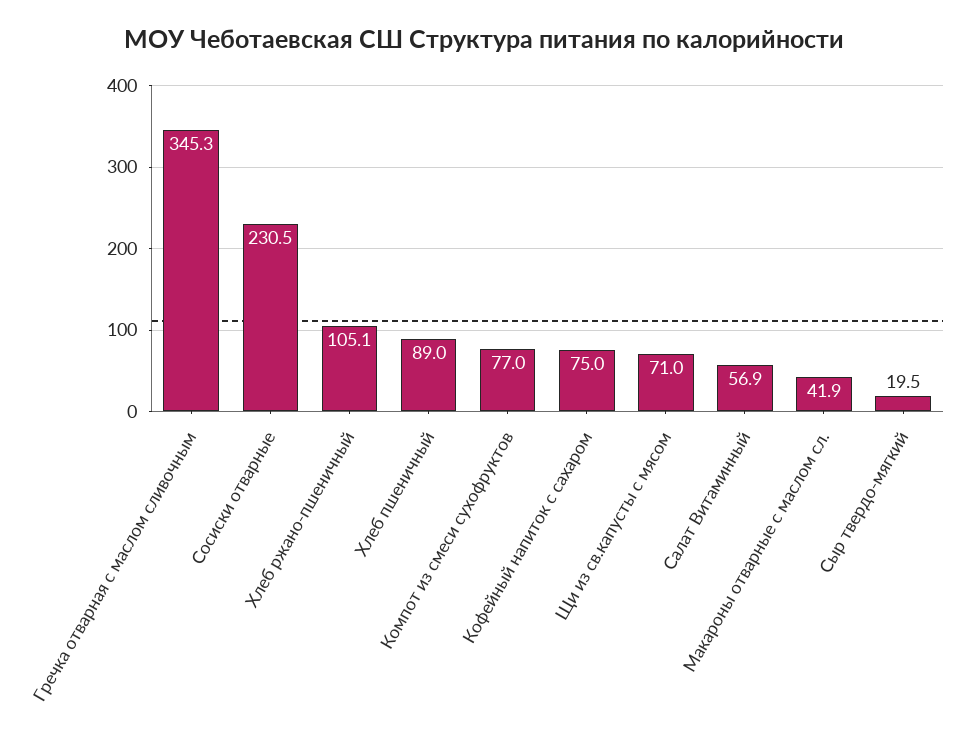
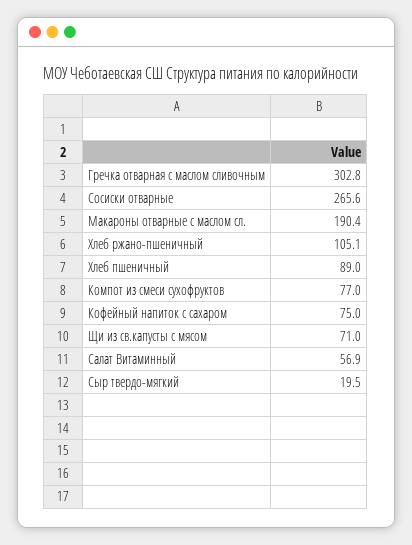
  {
-   "Гречка отварная с маслом сливочным": 345.3,
+   "Гречка отварная с маслом сливочным": 302.8,
-   "Сосиски отварные": 230.5,
+   "Сосиски отварные": 265.6,
    "Хлеб ржано-пшеничный": 105.1,
    "Хлеб пшеничный": 89,
    "Компот из смеси сухофруктов": 77,
    "Кофейный напиток с сахаром": 75,
    "Щи из св.капусты с мясом": 71,
    "Салат Витаминный": 56.9,
-   "Макароны отварные с маслом сл.": 41.9,
+   "Макароны отварные с маслом сл.": 190.4,
    "Сыр твердо-мягкий": 19.5
  }

